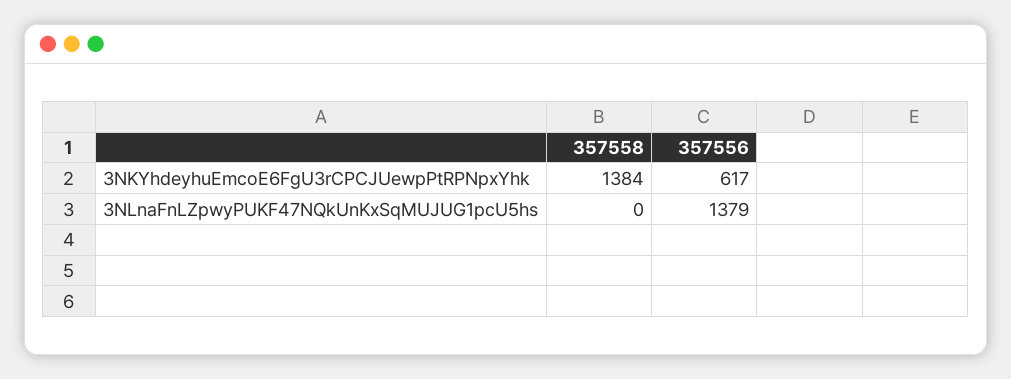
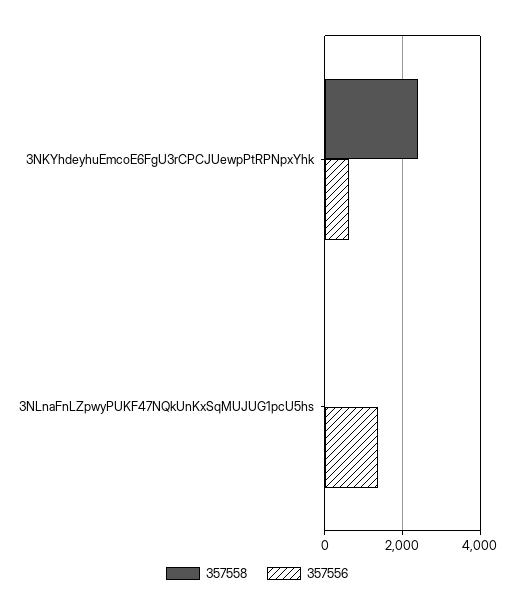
  {
    "357558": {
-     "3NKYhdeyhuEmcoE6FgU3rCPCJUewpPtRPNpxYhk": 1384,
+     "3NKYhdeyhuEmcoE6FgU3rCPCJUewpPtRPNpxYhk": 2400,
      "3NLnaFnLZpwyPUKF47NQkUnKxSqMUJUG1pcU5hs": 0
    },
    "357556": {
      "3NKYhdeyhuEmcoE6FgU3rCPCJUewpPtRPNpxYhk": 617,
      "3NLnaFnLZpwyPUKF47NQkUnKxSqMUJUG1pcU5hs": 1379
    }
  }

